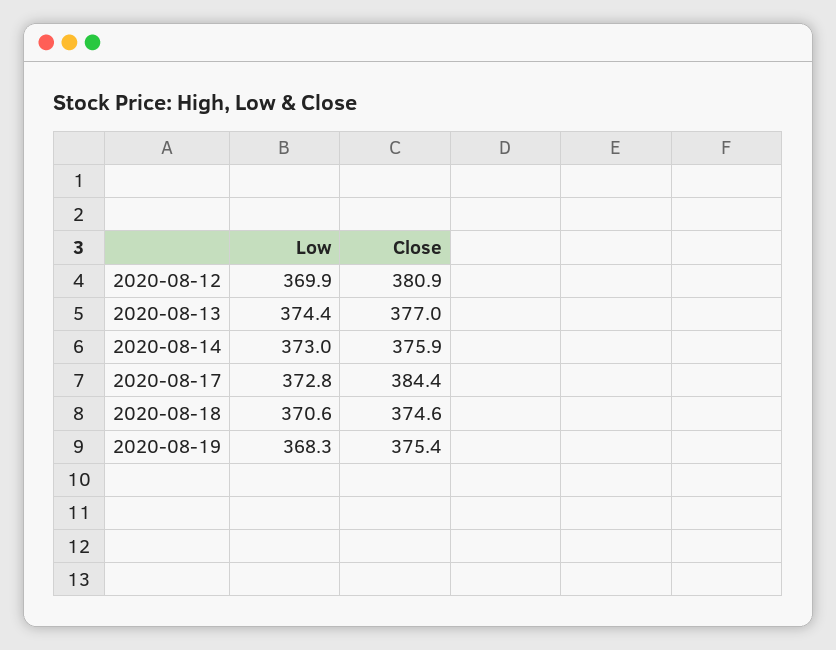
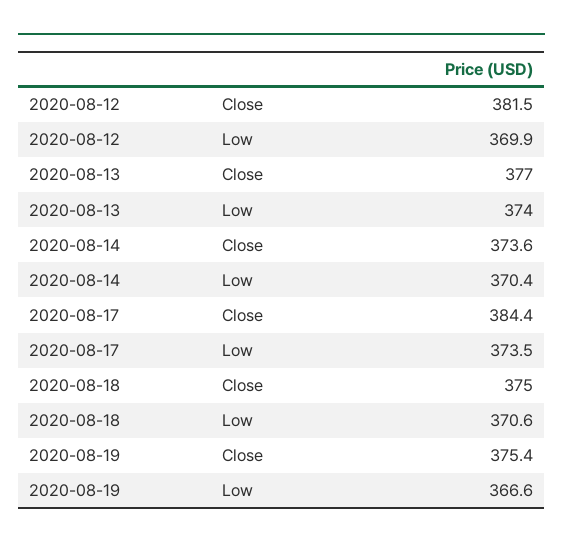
  {
    "Low": {
      "2020-08-12": 369.9,
-     "2020-08-13": 374.4,
+     "2020-08-13": 374,
-     "2020-08-14": 373,
+     "2020-08-14": 370.4,
-     "2020-08-17": 372.8,
+     "2020-08-17": 373.5,
      "2020-08-18": 370.6,
-     "2020-08-19": 368.3
+     "2020-08-19": 366.6
    },
    "Close": {
-     "2020-08-12": 380.9,
+     "2020-08-12": 381.5,
      "2020-08-13": 377,
-     "2020-08-14": 375.9,
+     "2020-08-14": 373.6,
      "2020-08-17": 384.4,
-     "2020-08-18": 374.6,
+     "2020-08-18": 375,
      "2020-08-19": 375.4
    }
  }

